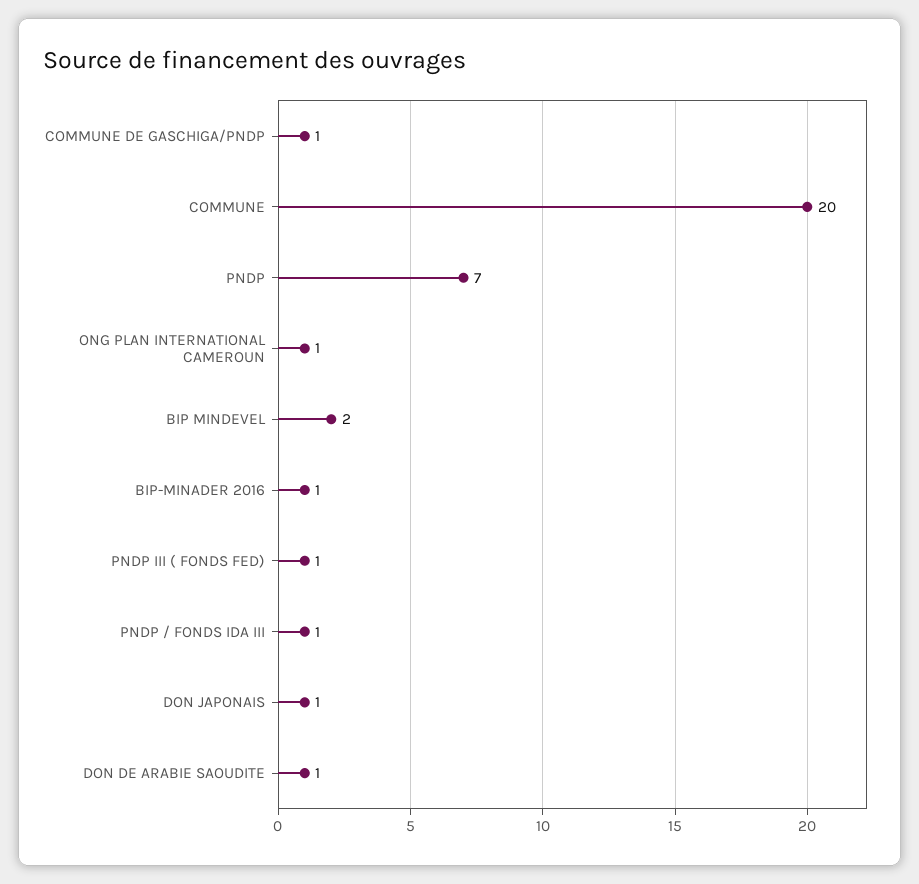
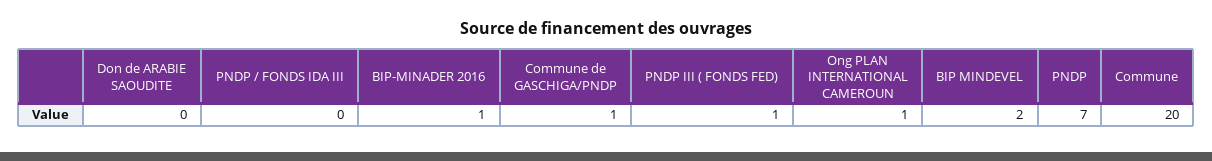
  {
    "COMMUNE DE GASCHIGA/PNDP": 1,
    "COMMUNE": 20,
    "PNDP": 7,
    "ONG PLAN INTERNATIONAL CAMEROUN": 1,
    "BIP MINDEVEL": 2,
    "BIP-MINADER 2016": 1,
    "PNDP III ( FONDS FED)": 1,
-   "PNDP / FONDS IDA III": 1,
+   "PNDP / FONDS IDA III": 0,
-   "DON JAPONAIS": 1,
-   "DON DE ARABIE SAOUDITE": 1
+   "DON DE ARABIE SAOUDITE": 0
  }

